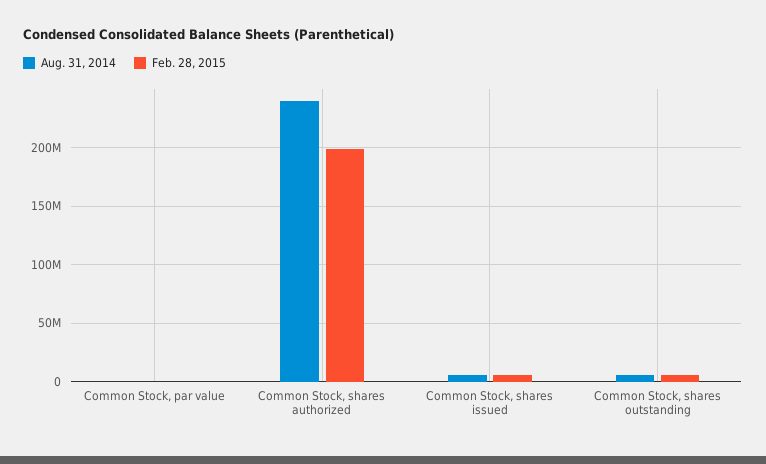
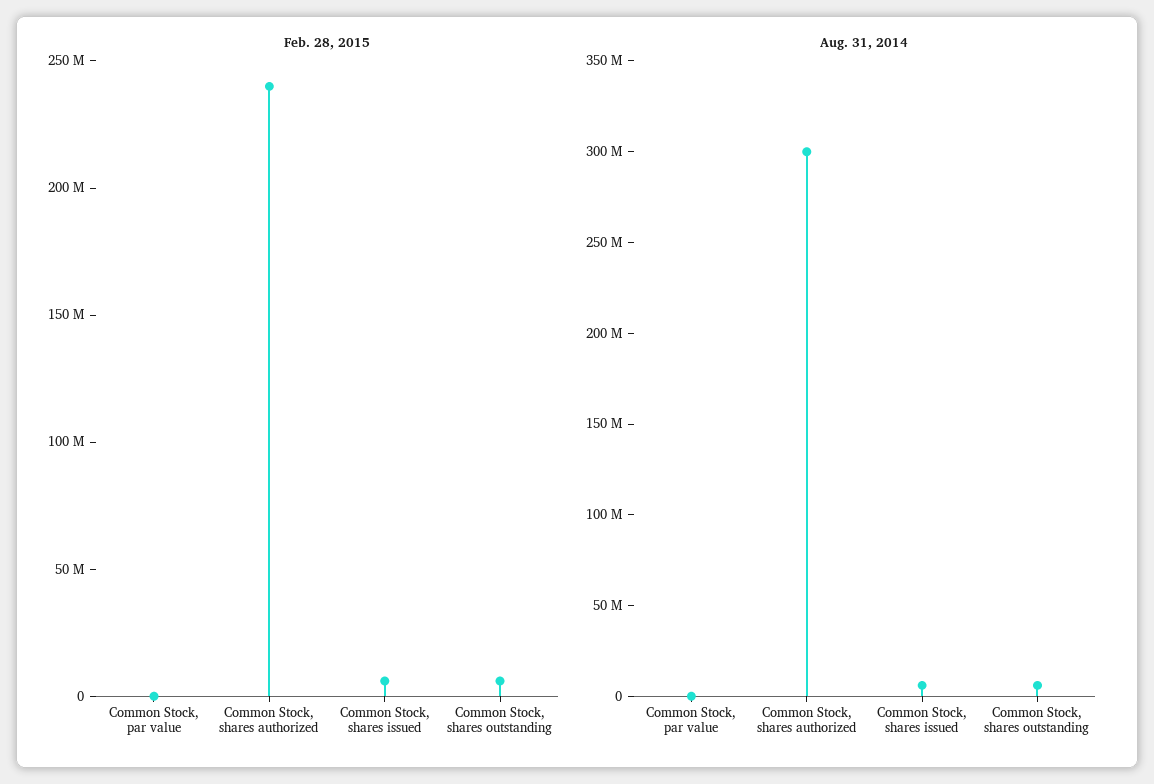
  {
    "Aug. 31, 2014": {
      "Common Stock, par value": 0,
-     "Common Stock, shares authorized": 240000000,
+     "Common Stock, shares authorized": 300000000,
      "Common Stock, shares issued": 10000000,
      "Common Stock, shares outstanding": 10000000
    },
    "Feb. 28, 2015": {
      "Common Stock, par value": 0,
-     "Common Stock, shares authorized": 200000000,
+     "Common Stock, shares authorized": 240000000,
      "Common Stock, shares issued": 10000000,
      "Common Stock, shares outstanding": 10000000
    }
  }

